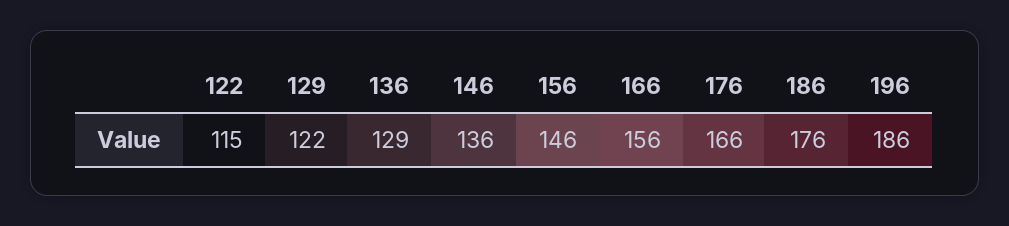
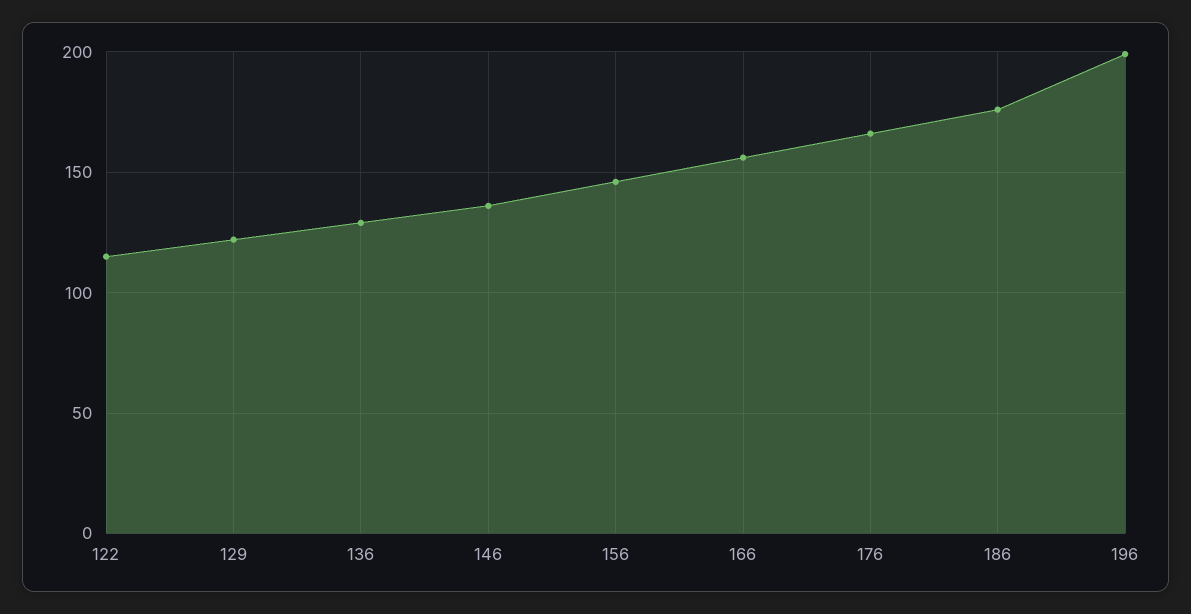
  {
    "122": 115,
    "129": 122,
    "136": 129,
    "146": 136,
    "156": 146,
    "166": 156,
    "176": 166,
    "186": 176,
-   "196": 186
+   "196": 200
  }

